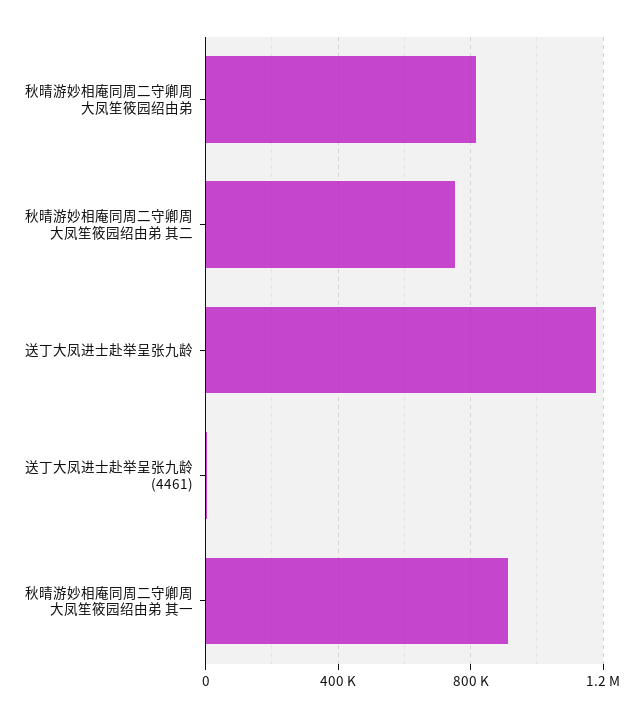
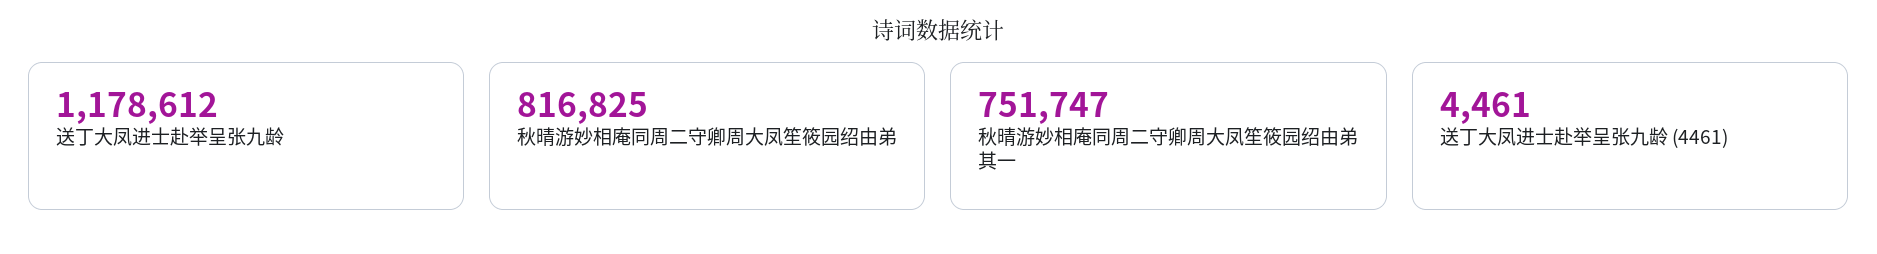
  {
    "秋晴游妙相庵同周二守卿周大凤笙筱园绍由弟": 816825,
-   "秋晴游妙相庵同周二守卿周大凤笙筱园绍由弟 其二": 750000,
    "送丁大凤进士赴举呈张九龄": 1178612,
    "送丁大凤进士赴举呈张九龄 (4461)": 4461,
-   "秋晴游妙相庵同周二守卿周大凤笙筱园绍由弟 其一": 900000
+   "秋晴游妙相庵同周二守卿周大凤笙筱园绍由弟 其一": 751747
  }

